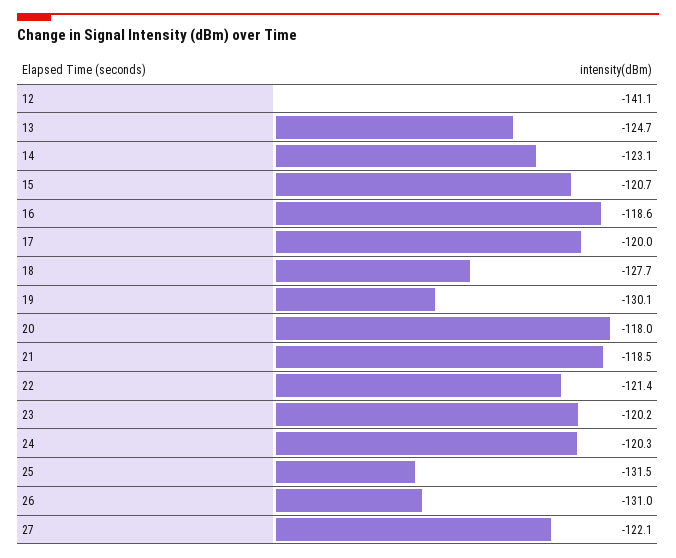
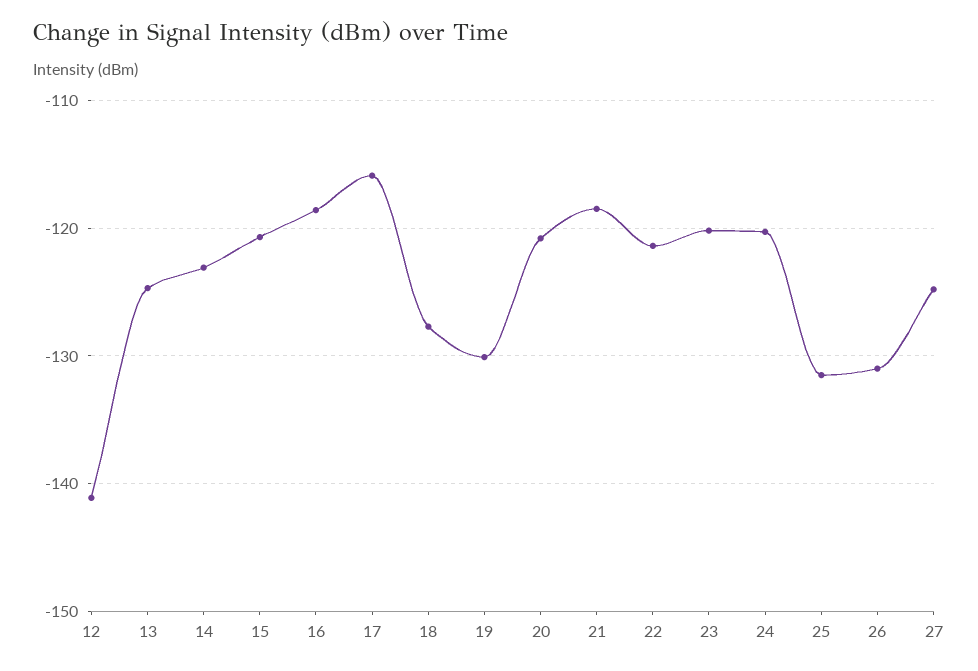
  {
    "12": -141.1,
    "13": -124.7,
    "14": -123.1,
    "15": -120.7,
    "16": -118.6,
-   "17": -120,
+   "17": -116,
    "18": -127.7,
    "19": -130.1,
-   "20": -118,
+   "20": -121,
    "21": -118.5,
    "22": -121.4,
    "23": -120.2,
    "24": -120.3,
    "25": -131.5,
    "26": -131,
-   "27": -122.1
+   "27": -125
  }

